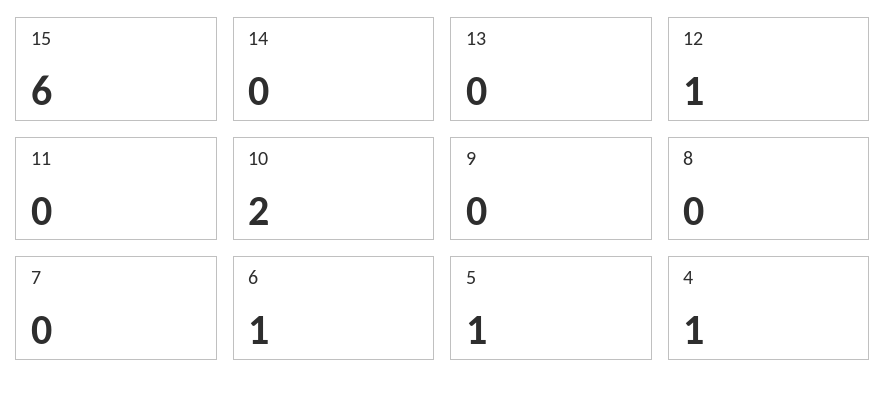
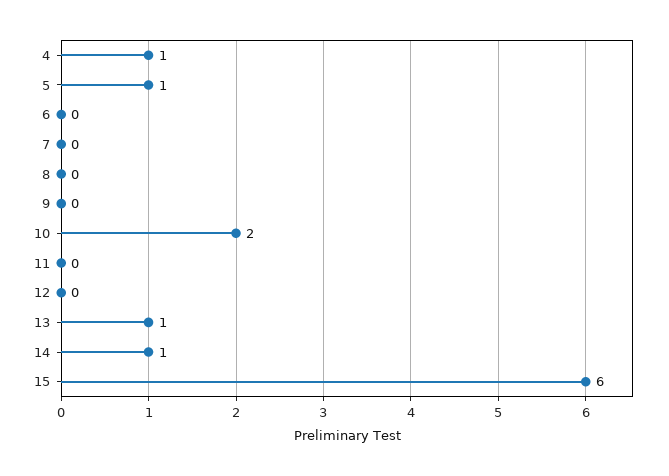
  {
    "15": 6,
-   "14": 0,
+   "14": 1,
-   "13": 0,
+   "13": 1,
-   "12": 1,
+   "12": 0,
    "11": 0,
    "10": 2,
    "9": 0,
    "8": 0,
    "7": 0,
-   "6": 1,
+   "6": 0,
    "5": 1,
    "4": 1
  }

